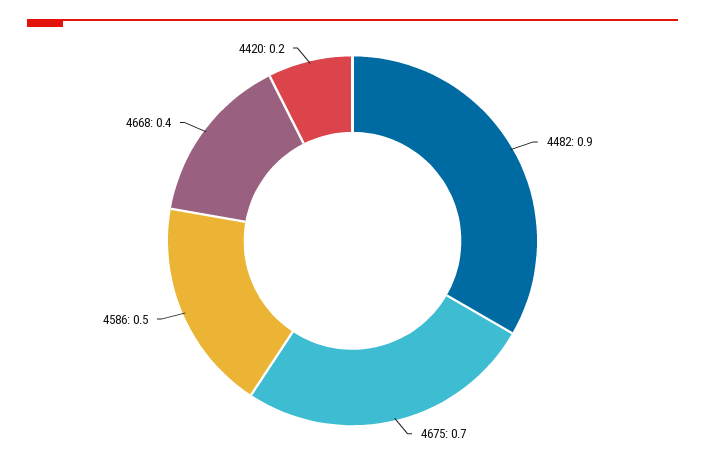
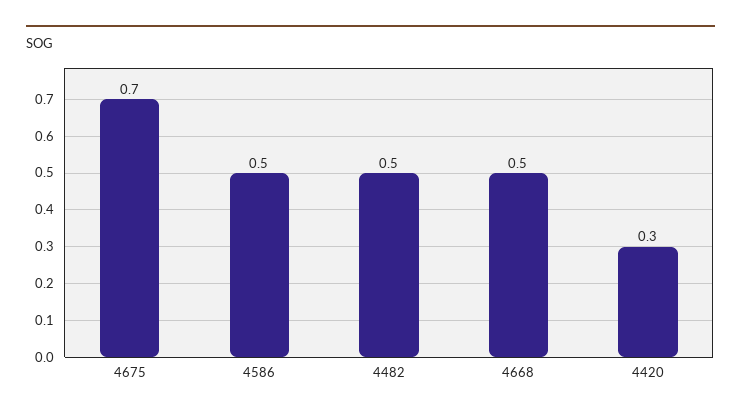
  {
-   "4482": 0.9,
+   "4482": 0.5,
    "4675": 0.7,
    "4586": 0.5,
-   "4668": 0.4,
+   "4668": 0.5,
-   "4420": 0.2
+   "4420": 0.3
  }

